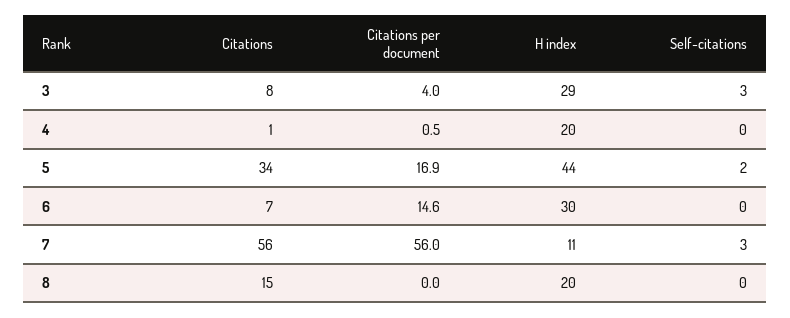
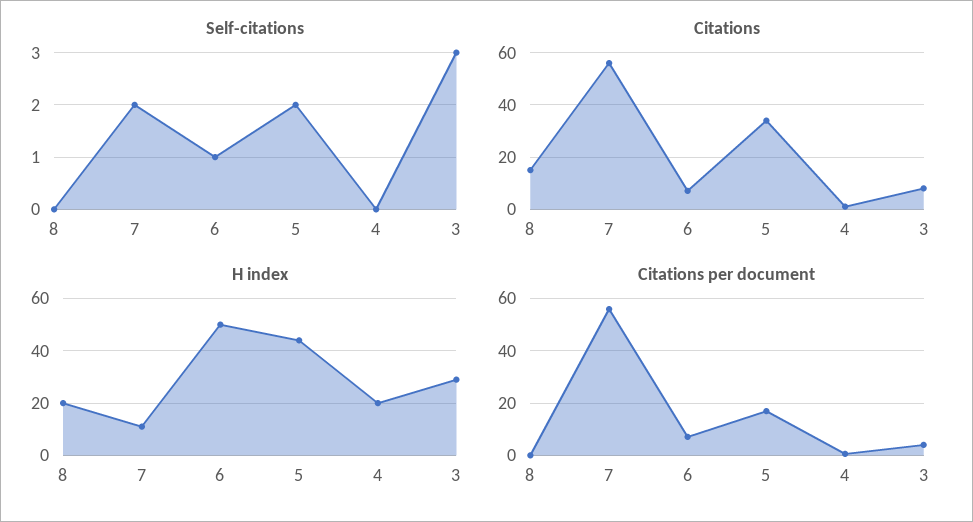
  {
    "Citations": {
      "3": 8,
      "4": 1,
      "5": 34,
      "6": 7,
      "7": 56,
      "8": 15
    },
    "Citations per document": {
      "3": 4,
      "4": 0.5,
      "5": 16.9,
-     "6": 14.6,
+     "6": 7.5,
      "7": 56,
      "8": 0
    },
    "H index": {
      "3": 29,
      "4": 20,
      "5": 44,
-     "6": 30,
+     "6": 50,
      "7": 11,
      "8": 20
    },
    "Self-citations": {
      "3": 3,
      "4": 0,
      "5": 2,
-     "6": 0,
+     "6": 1,
-     "7": 3,
+     "7": 2,
      "8": 0
    }
  }

